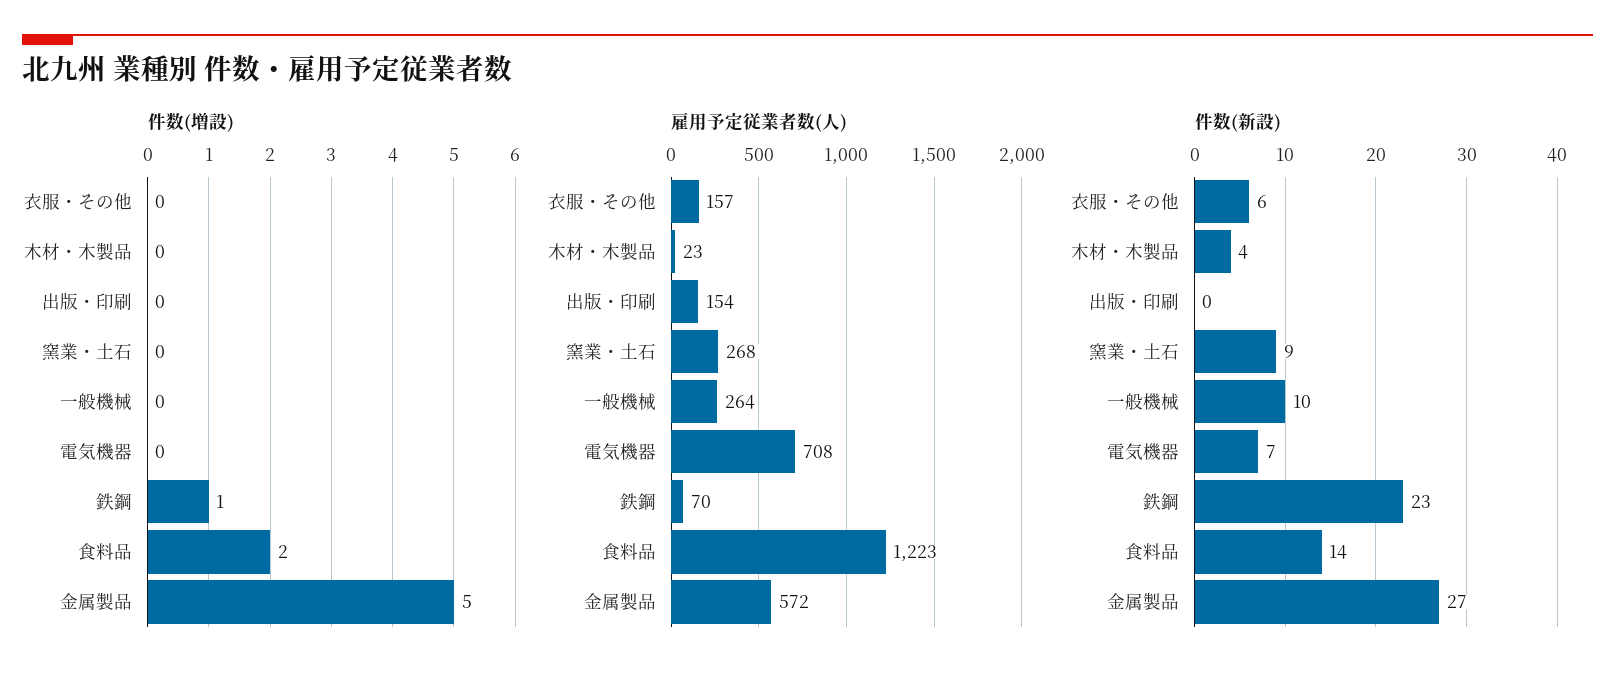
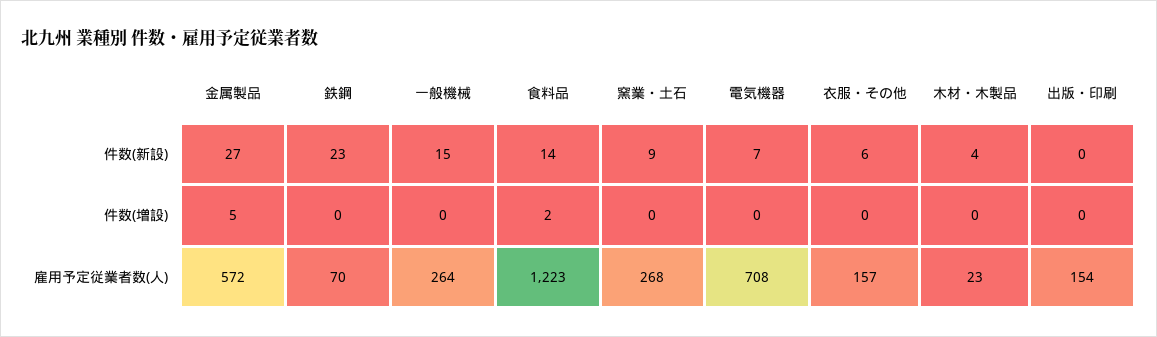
  {
    "件数(増設)": {
      "衣服・その他": 0,
      "木材・木製品": 0,
      "出版・印刷": 0,
      "窯業・土石": 0,
      "一般機械": 0,
      "電気機器": 0,
-     "鉄鋼": 1,
+     "鉄鋼": 0,
      "食料品": 2,
      "金属製品": 5
    },
    "雇用予定従業者数(人)": {
      "衣服・その他": 157,
      "木材・木製品": 23,
      "出版・印刷": 154,
      "窯業・土石": 268,
      "一般機械": 264,
      "電気機器": 708,
      "鉄鋼": 70,
      "食料品": 1223,
      "金属製品": 572
    },
    "件数(新設)": {
      "衣服・その他": 6,
      "木材・木製品": 4,
      "出版・印刷": 0,
      "窯業・土石": 9,
-     "一般機械": 10,
+     "一般機械": 15,
      "電気機器": 7,
      "鉄鋼": 23,
      "食料品": 14,
      "金属製品": 27
    }
  }

